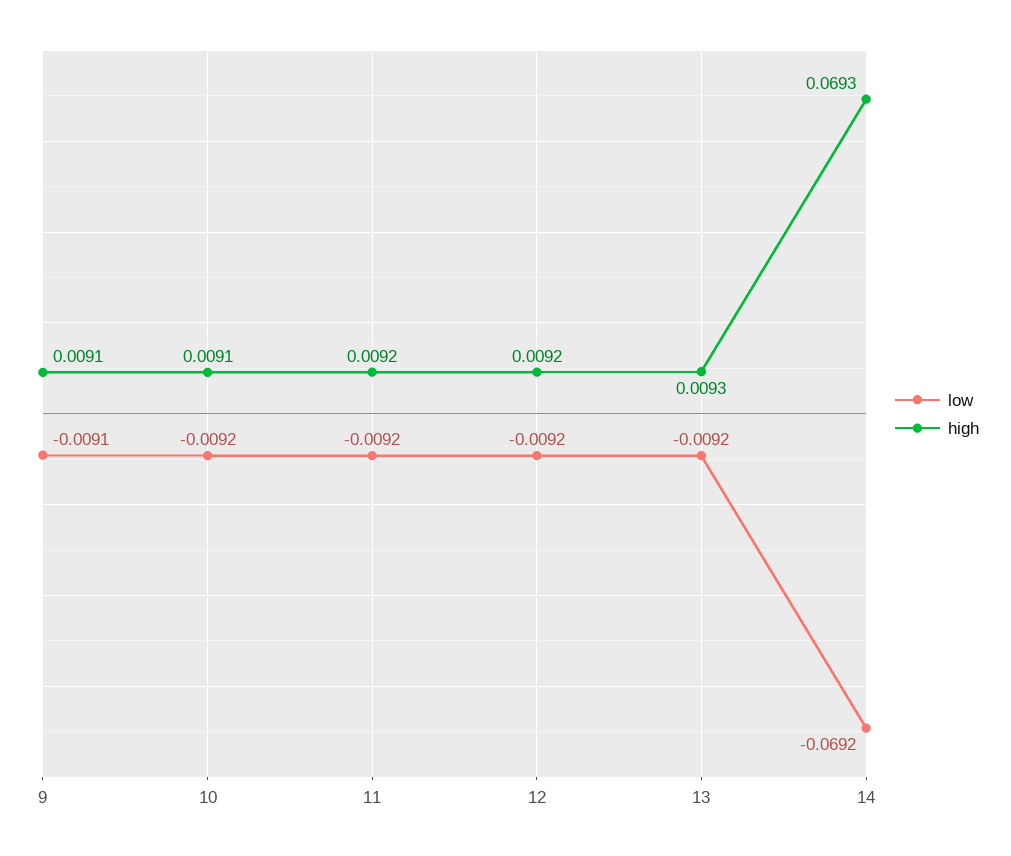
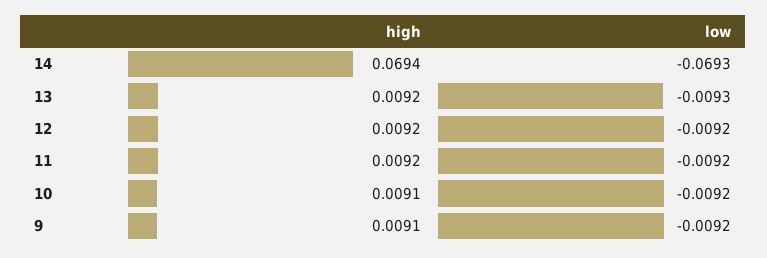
  {
    "low": {
-     "9": -0.0091,
+     "9": -0.0092,
      "10": -0.0092,
      "11": -0.0092,
      "12": -0.0092,
-     "13": -0.0092,
+     "13": -0.0093,
-     "14": -0.0692
+     "14": -0.0693
    },
    "high": {
      "9": 0.0091,
      "10": 0.0091,
      "11": 0.0092,
      "12": 0.0092,
-     "13": 0.0093,
+     "13": 0.0092,
-     "14": 0.0693
+     "14": 0.0694
    }
  }

